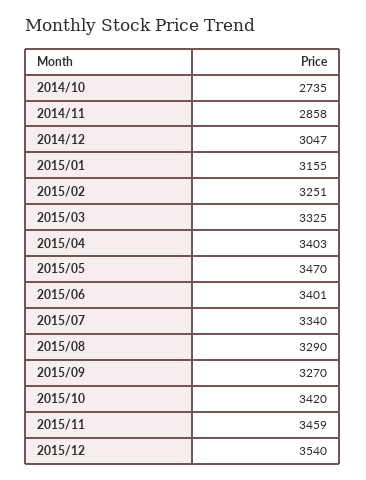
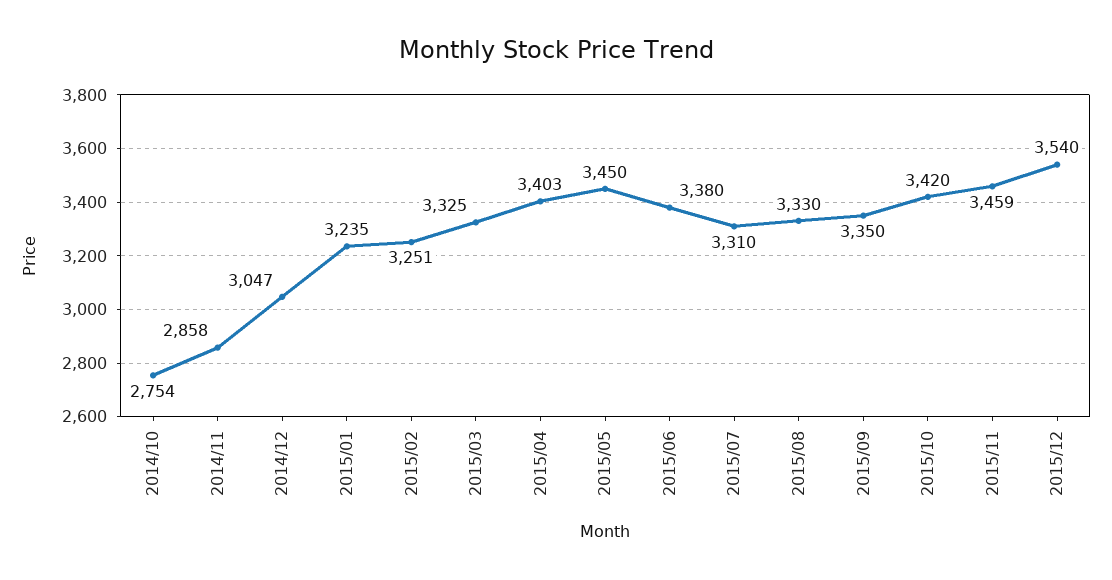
  {
-   "2014/10": 2735,
+   "2014/10": 2754,
    "2014/11": 2858,
    "2014/12": 3047,
-   "2015/01": 3155,
+   "2015/01": 3235,
    "2015/02": 3251,
    "2015/03": 3325,
    "2015/04": 3403,
-   "2015/05": 3470,
+   "2015/05": 3450,
-   "2015/06": 3401,
+   "2015/06": 3380,
-   "2015/07": 3340,
+   "2015/07": 3310,
-   "2015/08": 3290,
+   "2015/08": 3330,
-   "2015/09": 3270,
+   "2015/09": 3350,
    "2015/10": 3420,
    "2015/11": 3459,
    "2015/12": 3540
  }

